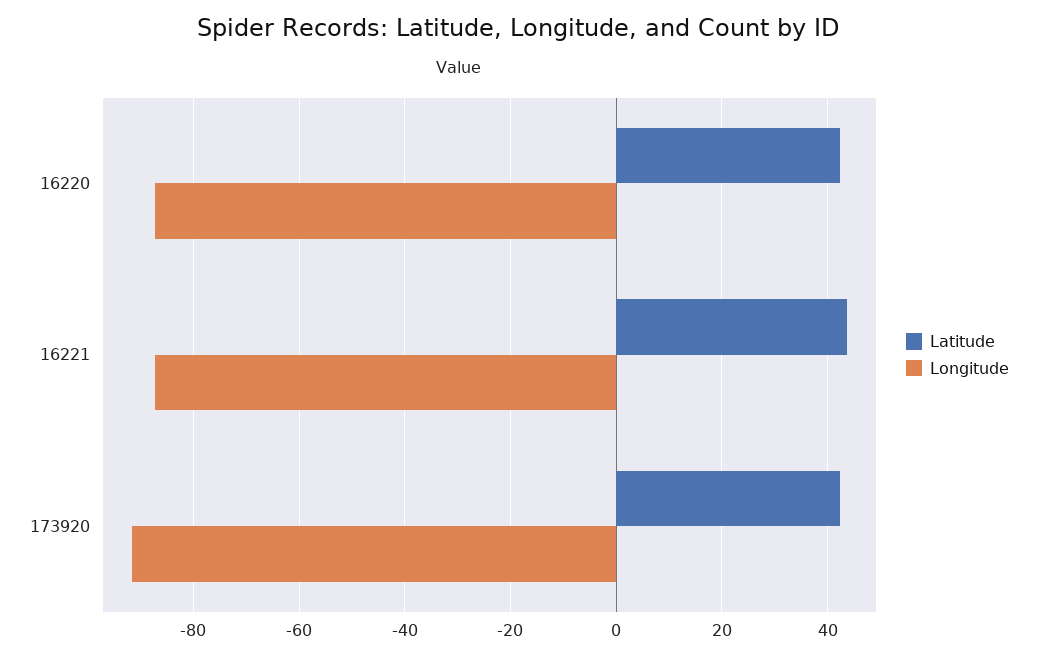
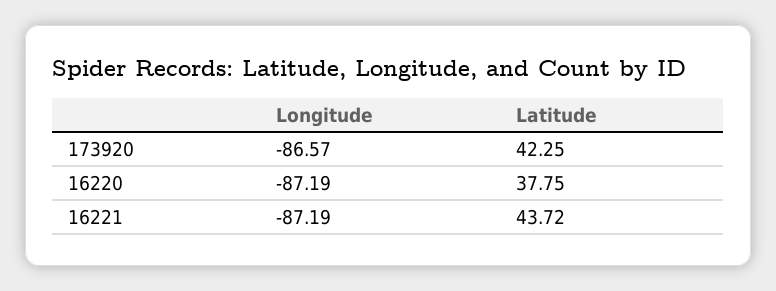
  {
    "Latitude": {
-     "16220": 42,
+     "16220": 37.75,
      "16221": 43.72,
      "173920": 42.25
    },
    "Longitude": {
      "16220": -87.19,
      "16221": -87.19,
-     "173920": -92
+     "173920": -86.57
    }
  }

